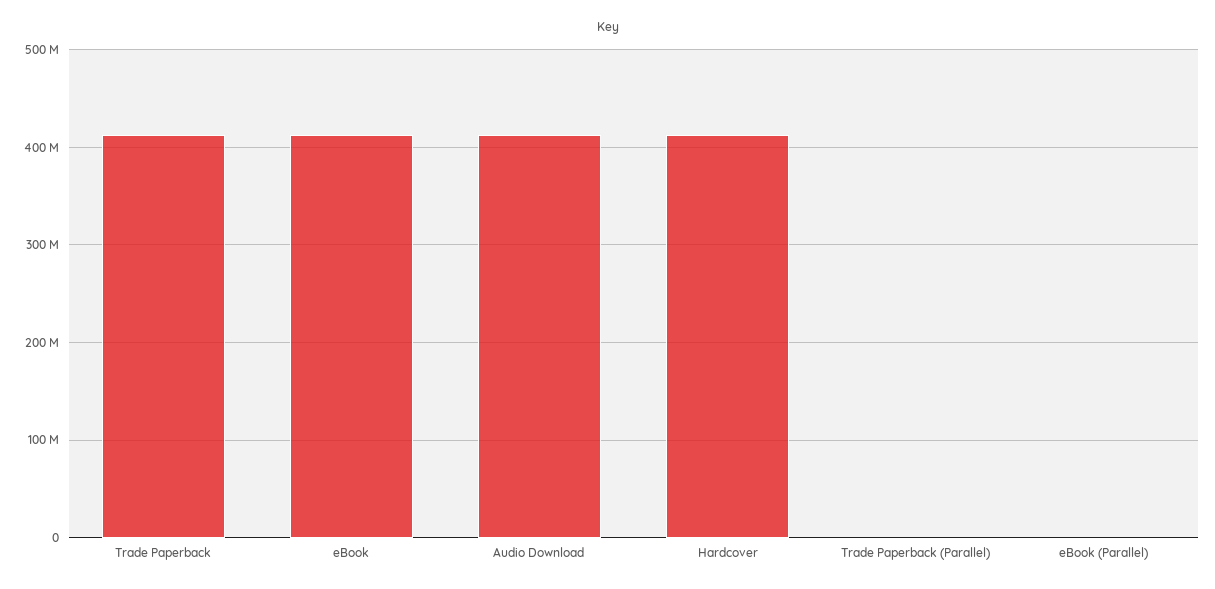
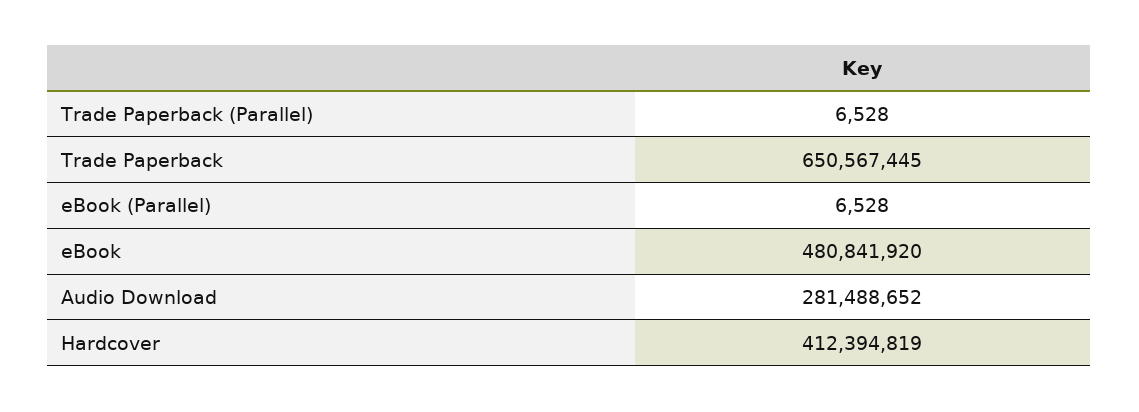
  {
-   "Trade Paperback": 410000000,
+   "Trade Paperback": 650567445,
-   "eBook": 410000000,
+   "eBook": 480841920,
-   "Audio Download": 410000000,
+   "Audio Download": 281488652,
    "Hardcover": 412394819,
    "Trade Paperback (Parallel)": 6528,
    "eBook (Parallel)": 6528
  }

